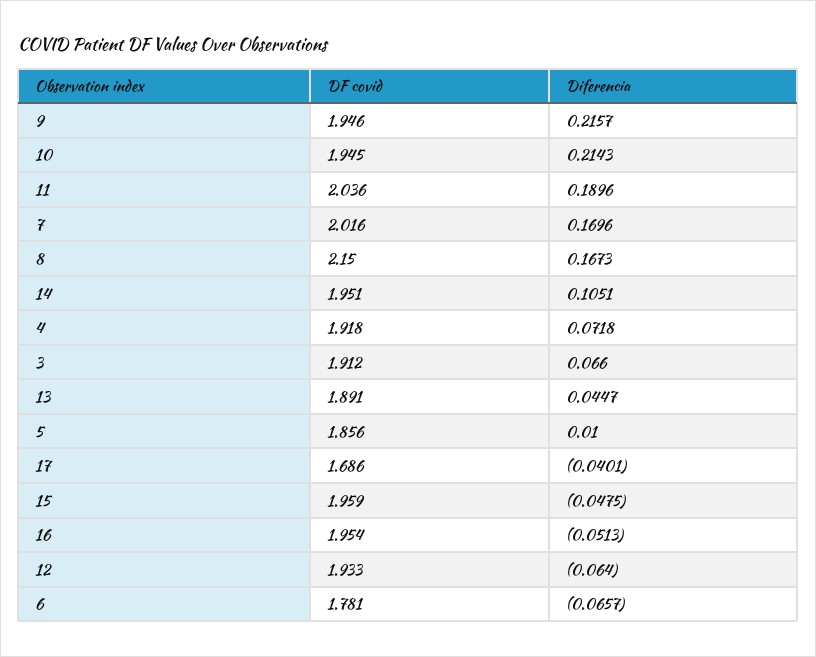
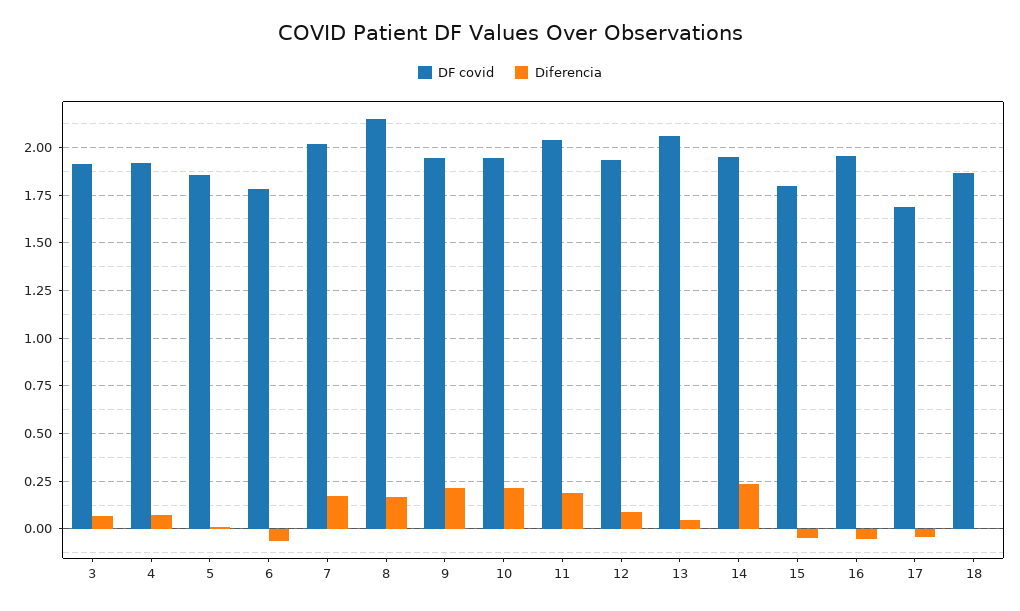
  {
    "DF covid": {
      "9": 1.946,
      "10": 1.945,
      "11": 2.036,
      "7": 2.016,
      "8": 2.15,
      "14": 1.951,
      "4": 1.918,
      "3": 1.912,
-     "13": 1.891,
+     "13": 2.05,
      "5": 1.856,
      "17": 1.686,
-     "15": 1.959,
+     "15": 1.8,
      "16": 1.954,
      "12": 1.933,
-     "6": 1.781
+     "6": 1.781,
+     "18": 1.85
    },
    "Diferencia": {
      "9": 0.2157,
      "10": 0.2143,
      "11": 0.1896,
      "7": 0.1696,
      "8": 0.1673,
-     "14": 0.1051,
+     "14": 0.25,
      "4": 0.0718,
      "3": 0.066,
      "13": 0.0447,
      "5": 0.01,
      "17": -0.0401,
      "15": -0.0475,
      "16": -0.0513,
-     "12": -0.064,
+     "12": 0.1,
-     "6": -0.0657
+     "6": -0.0657,
+     "18": 0
    }
  }

